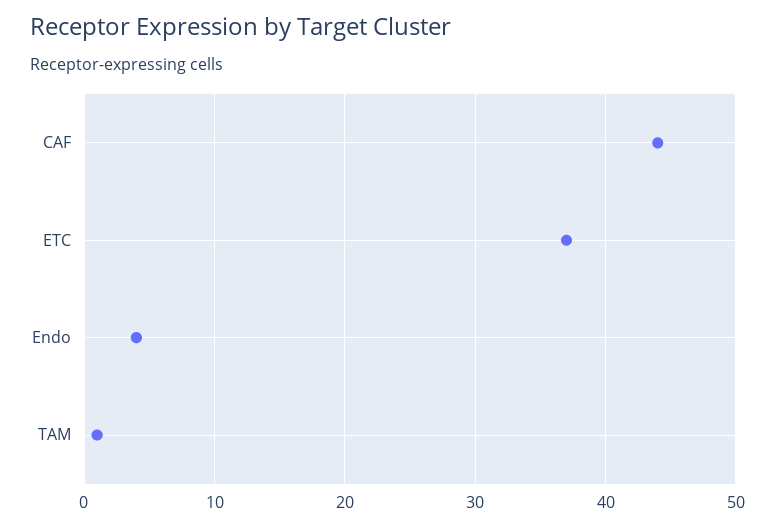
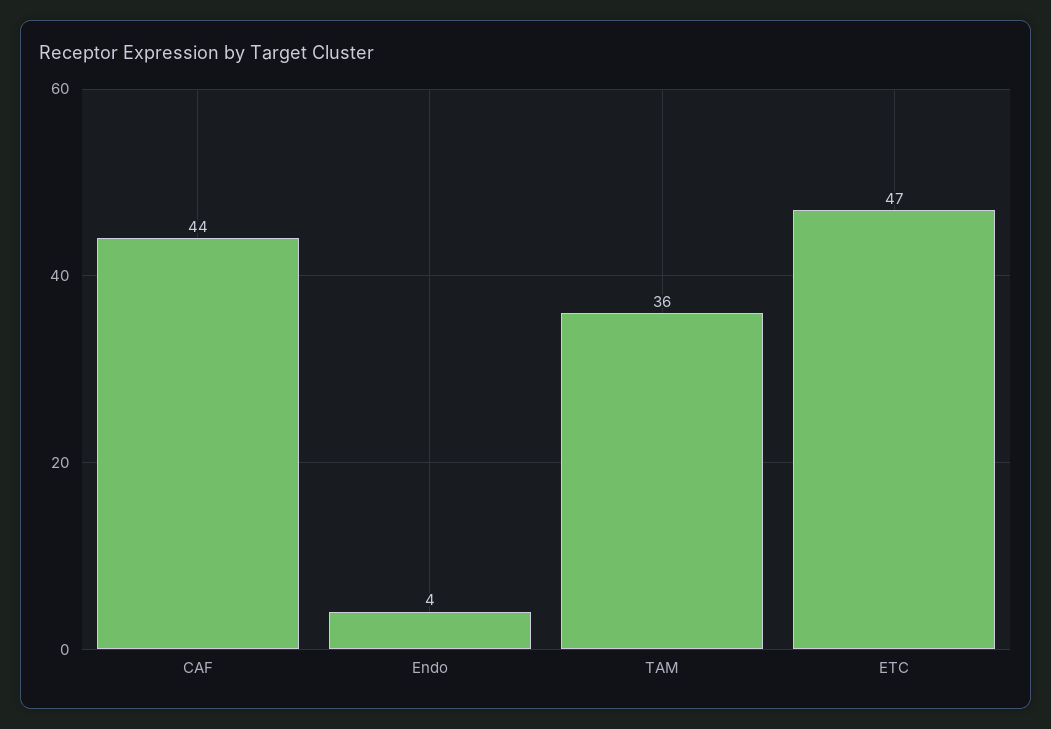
  {
    "CAF": 44,
-   "ETC": 37,
+   "ETC": 47,
    "Endo": 4,
-   "TAM": 1
+   "TAM": 36
  }

